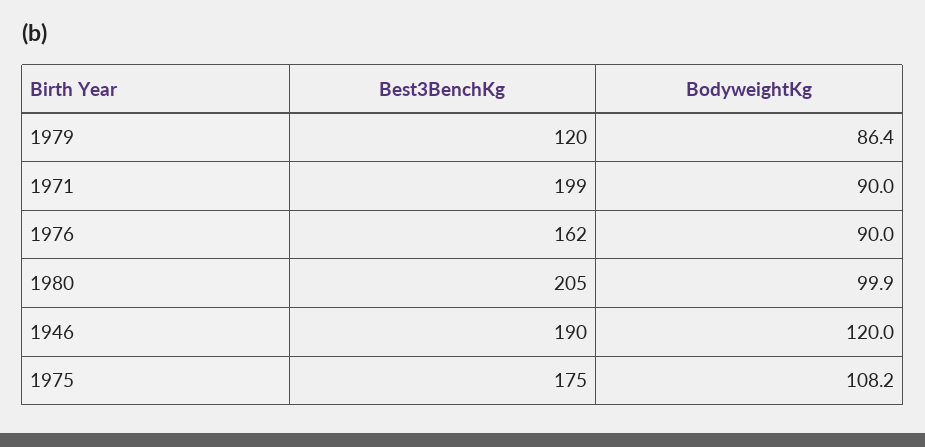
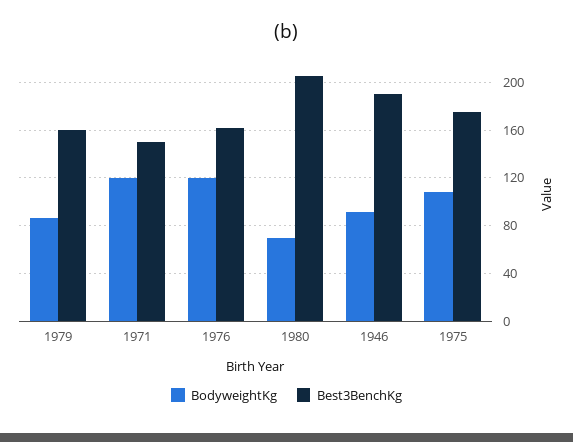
  {
    "Best3BenchKg": {
-     "1979": 120,
+     "1979": 160,
-     "1971": 199,
+     "1971": 150,
      "1976": 162,
      "1980": 205,
      "1946": 190,
      "1975": 175
    },
    "BodyweightKg": {
      "1979": 86.4,
-     "1971": 90,
+     "1971": 120,
-     "1976": 90,
+     "1976": 120,
-     "1980": 99.9,
+     "1980": 70,
-     "1946": 120,
+     "1946": 90,
      "1975": 108.2
    }
  }

